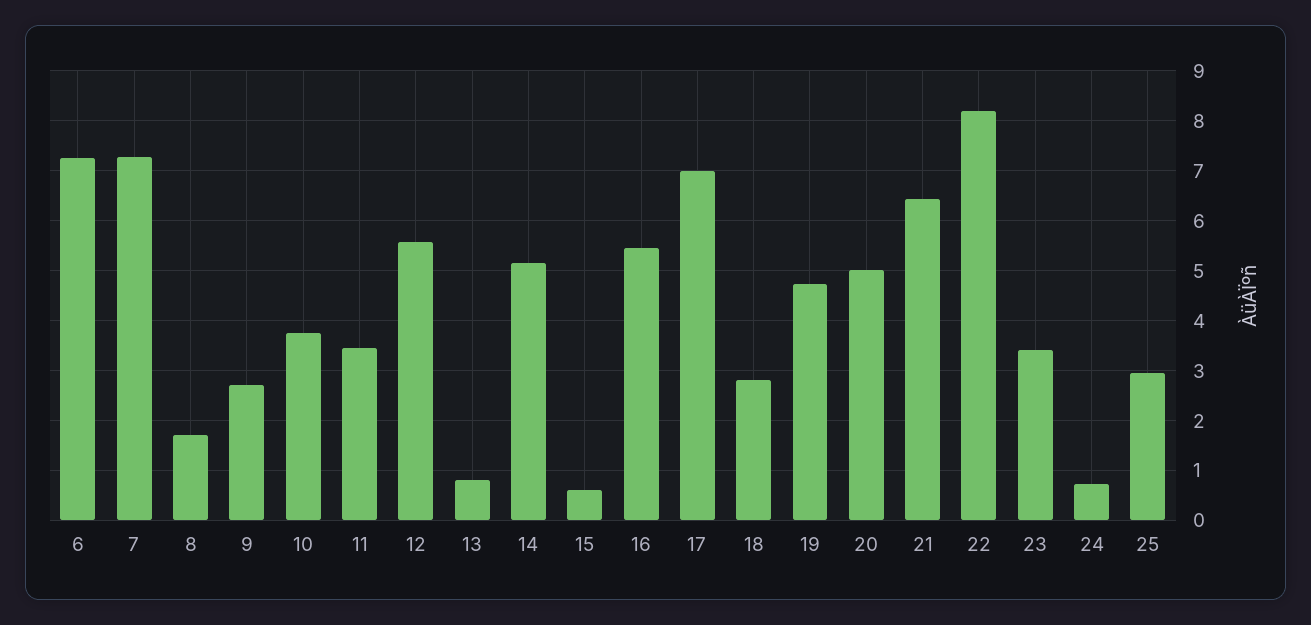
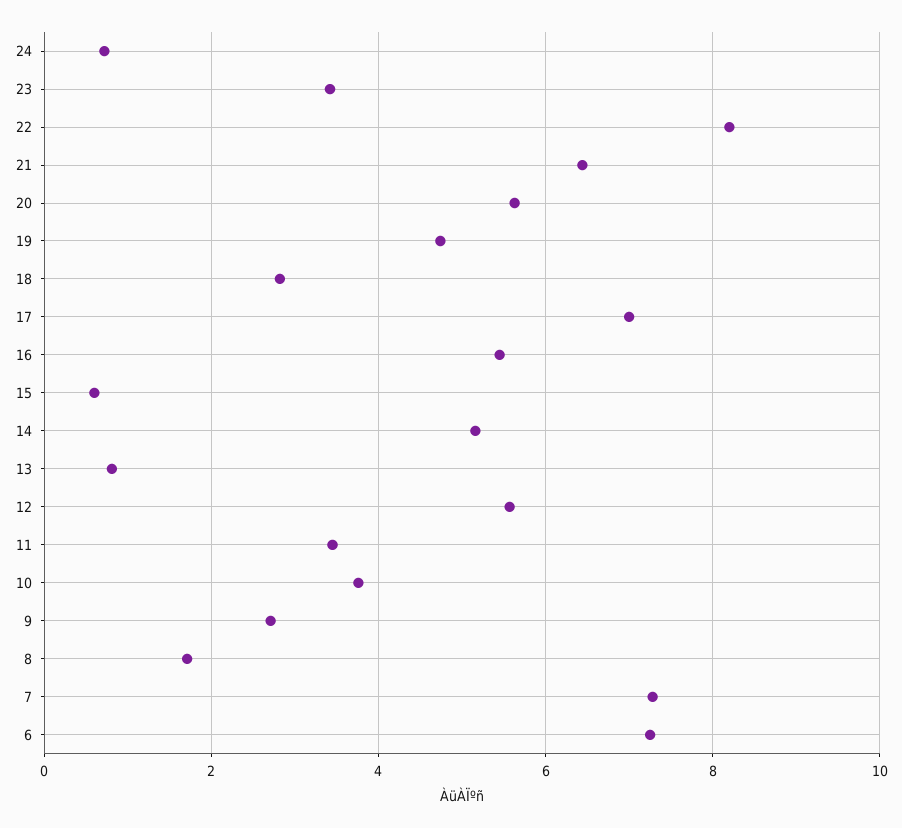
  {
    "6": 7.2,
    "7": 7.2,
    "8": 1.8,
    "9": 2.8,
    "10": 3.8,
    "11": 3.4,
    "12": 5.6,
    "13": 0.8,
    "14": 5.2,
    "15": 0.6,
    "16": 5.4,
    "17": 7,
    "18": 2.8,
    "19": 4.8,
-   "20": 5,
+   "20": 5.6,
    "21": 6.4,
    "22": 8.2,
    "23": 3.4,
-   "24": 0.8,
+   "24": 0.8
-   "25": 3
  }

